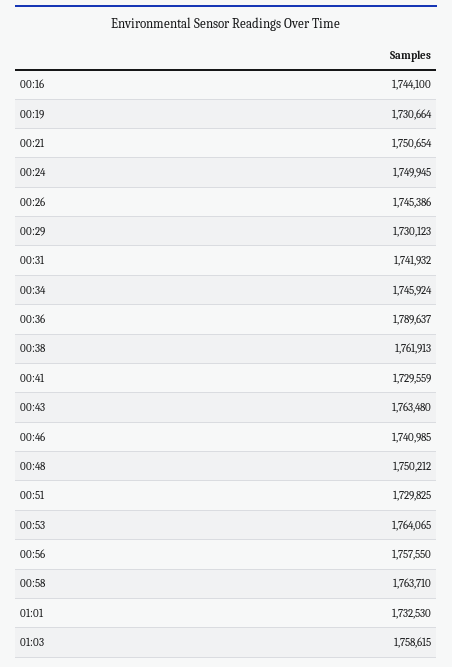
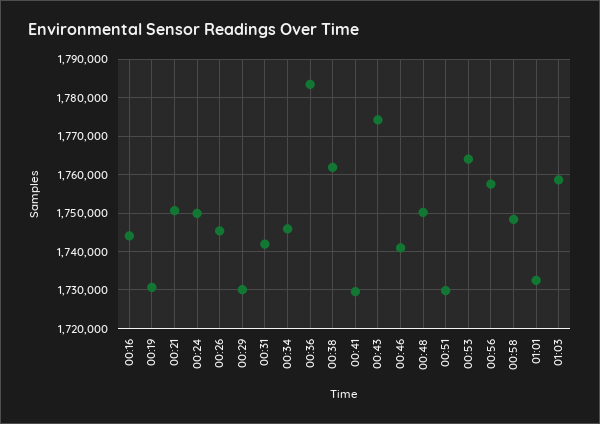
  {
    "00:16": 1744100,
    "00:19": 1730664,
    "00:21": 1750654,
    "00:24": 1749945,
    "00:26": 1745386,
    "00:29": 1730123,
    "00:31": 1741932,
    "00:34": 1745924,
-   "00:36": 1789637,
+   "00:36": 1784000,
    "00:38": 1761913,
    "00:41": 1729559,
-   "00:43": 1763480,
+   "00:43": 1774000,
    "00:46": 1740985,
    "00:48": 1750212,
    "00:51": 1729825,
    "00:53": 1764065,
    "00:56": 1757550,
-   "00:58": 1763710,
+   "00:58": 1748000,
    "01:01": 1732530,
    "01:03": 1758615
  }

